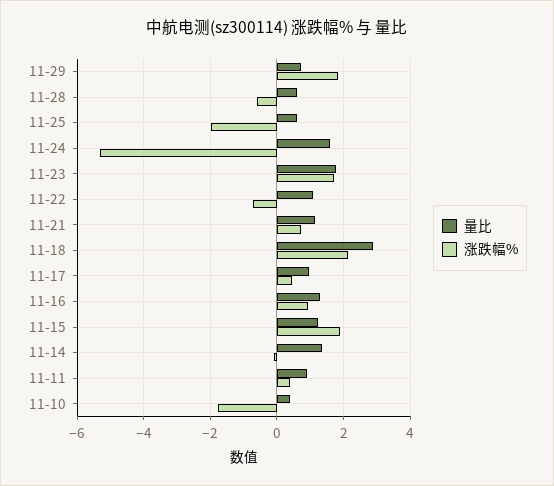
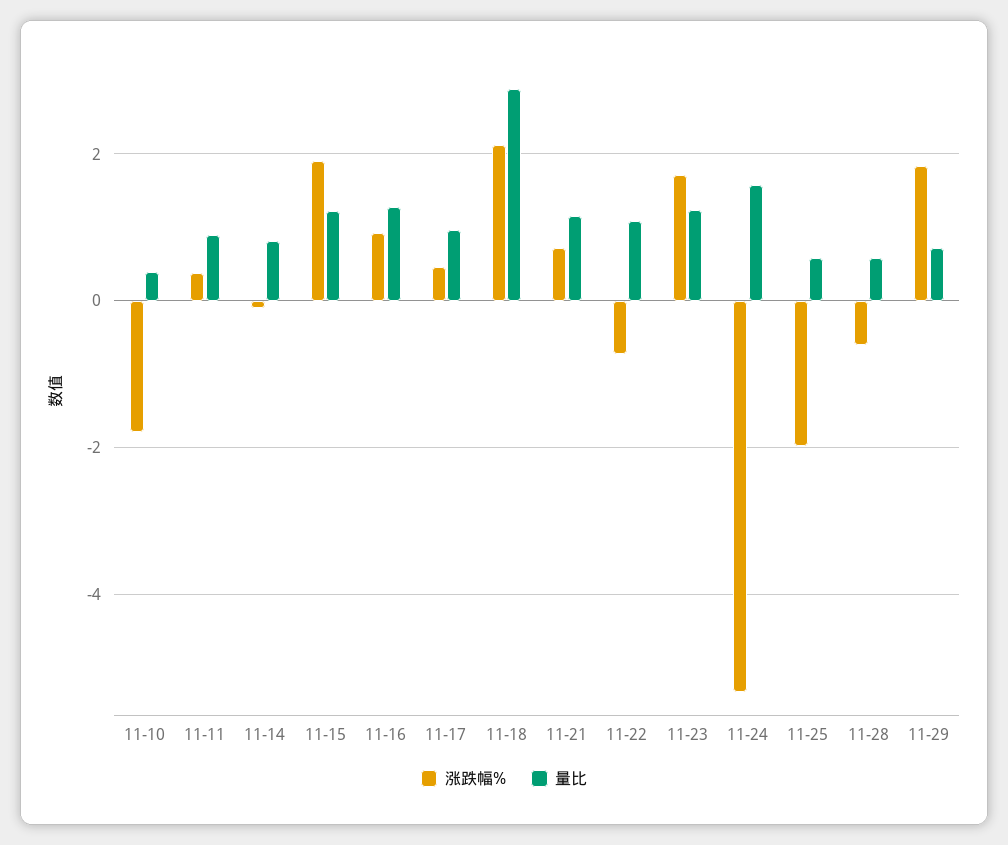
  {
    "量比": {
      "11-29": 0.8,
      "11-28": 0.6,
      "11-25": 0.6,
      "11-24": 1.6,
-     "11-23": 1.8,
+     "11-23": 1.2,
      "11-22": 1,
      "11-21": 1.2,
      "11-18": 2.8,
      "11-17": 1,
      "11-16": 1.2,
      "11-15": 1.2,
-     "11-14": 1.4,
+     "11-14": 0.8,
      "11-11": 1,
      "11-10": 0.4
    },
    "涨跌幅%": {
      "11-29": 1.8,
      "11-28": -0.6,
      "11-25": -2,
      "11-24": -5.4,
      "11-23": 1.8,
      "11-22": -0.8,
      "11-21": 0.8,
      "11-18": 2.2,
      "11-17": 0.4,
      "11-16": 1,
      "11-15": 2,
      "11-14": -0.2,
      "11-11": 0.4,
      "11-10": -1.8
    }
  }

